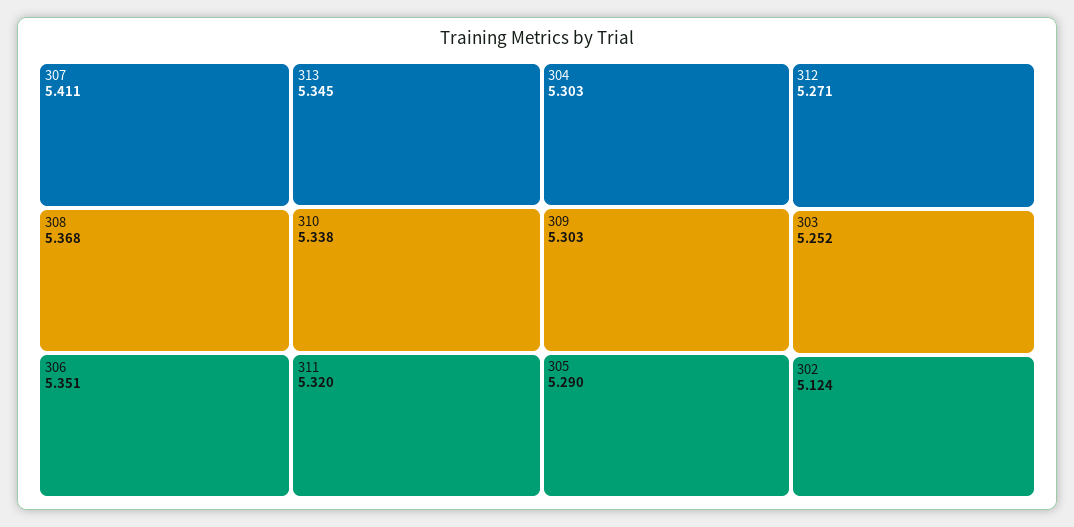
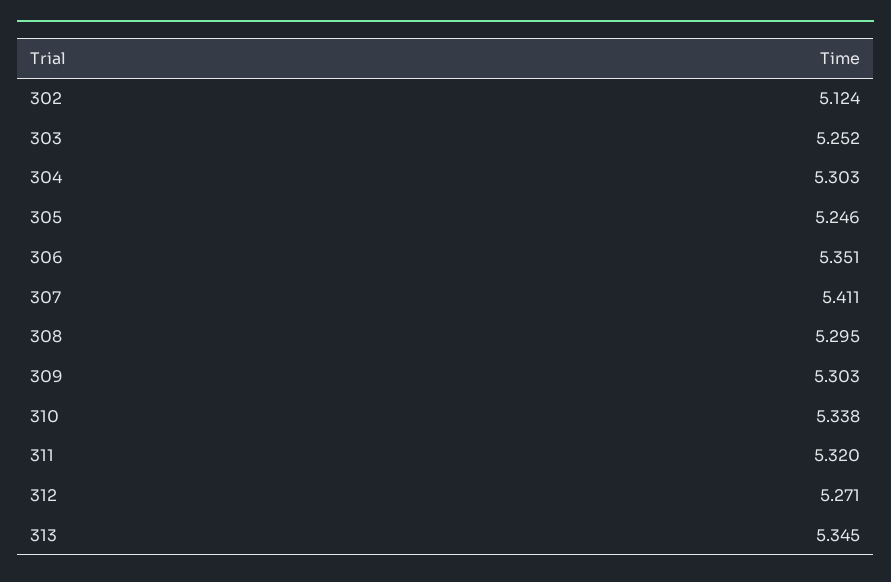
  {
    "307": 5.411,
-   "308": 5.368,
+   "308": 5.295,
    "306": 5.351,
    "313": 5.345,
    "310": 5.338,
    "311": 5.32,
    "304": 5.303,
    "309": 5.303,
-   "305": 5.29,
+   "305": 5.246,
    "312": 5.271,
    "303": 5.252,
    "302": 5.124
  }

